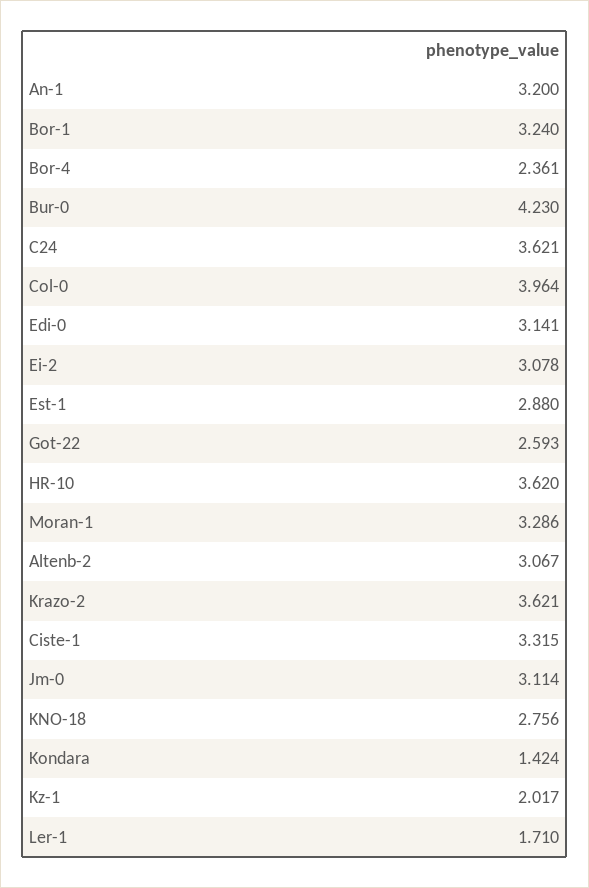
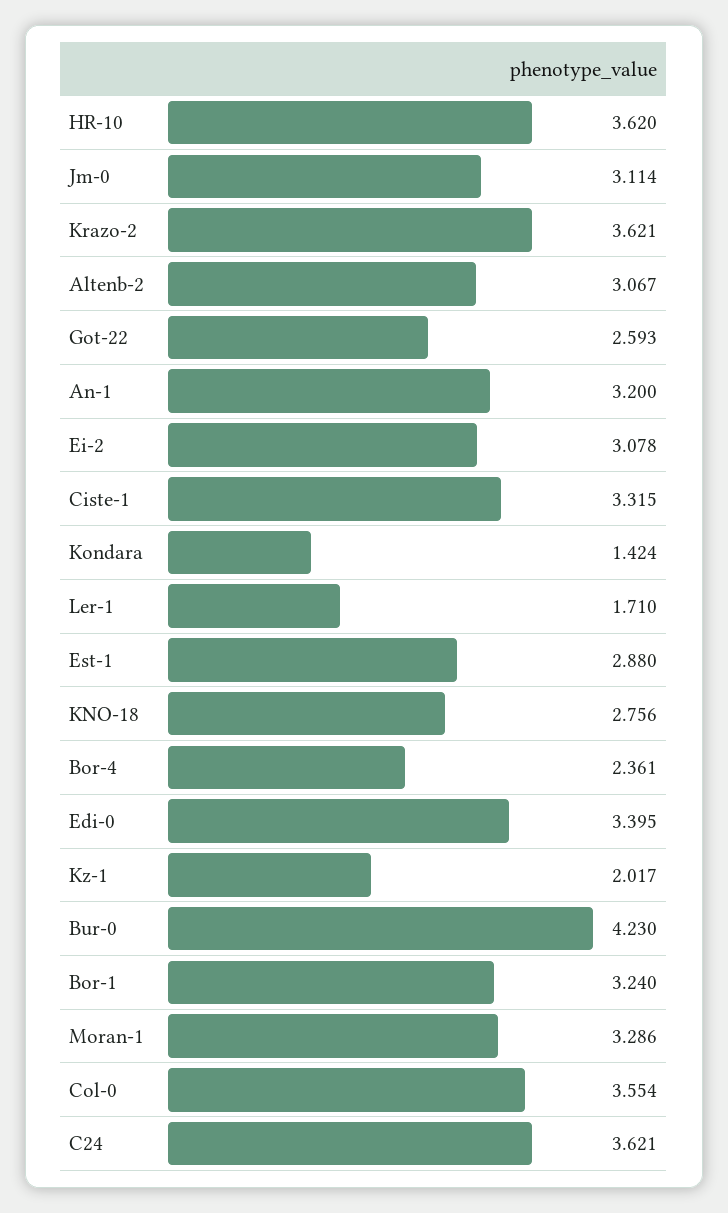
  {
    "An-1": 3.2,
    "Bor-1": 3.24,
    "Bor-4": 2.361,
    "Bur-0": 4.23,
    "C24": 3.621,
-   "Col-0": 3.964,
+   "Col-0": 3.554,
-   "Edi-0": 3.141,
+   "Edi-0": 3.395,
    "Ei-2": 3.078,
    "Est-1": 2.88,
    "Got-22": 2.593,
    "HR-10": 3.62,
    "Moran-1": 3.286,
    "Altenb-2": 3.067,
    "Krazo-2": 3.621,
    "Ciste-1": 3.315,
    "Jm-0": 3.114,
    "KNO-18": 2.756,
    "Kondara": 1.424,
    "Kz-1": 2.017,
    "Ler-1": 1.71
  }

